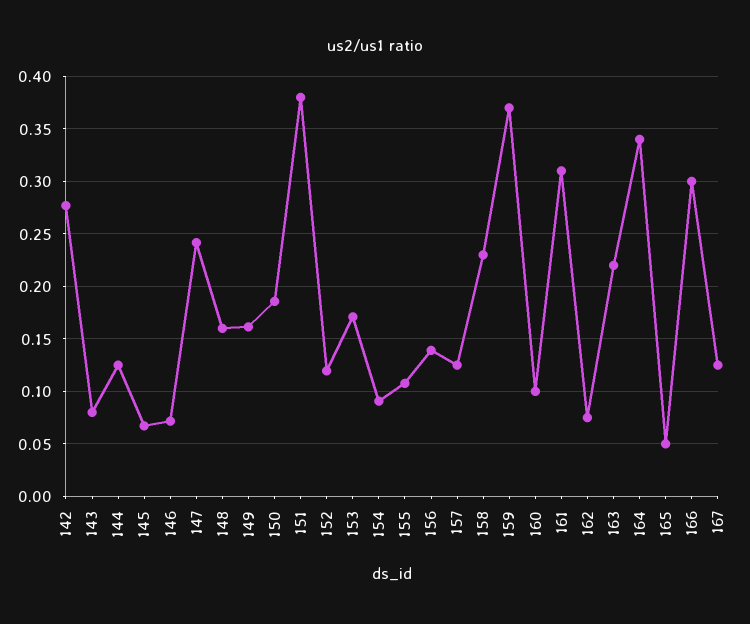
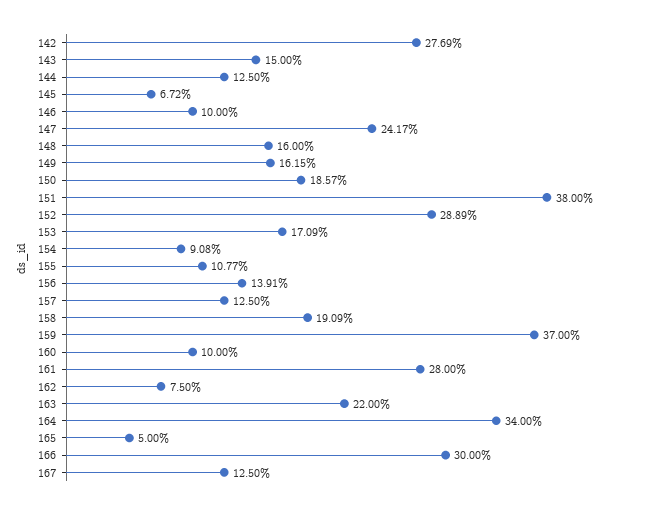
  {
    "142": 0.2769,
-   "143": 0.08,
+   "143": 0.15,
    "144": 0.125,
    "145": 0.0672,
-   "146": 0.07,
+   "146": 0.1,
    "147": 0.2417,
    "148": 0.16,
    "149": 0.1615,
    "150": 0.1857,
    "151": 0.38,
-   "152": 0.12,
+   "152": 0.2889,
    "153": 0.1709,
    "154": 0.0908,
    "155": 0.1077,
    "156": 0.1391,
    "157": 0.125,
-   "158": 0.23,
+   "158": 0.1909,
    "159": 0.37,
    "160": 0.1,
-   "161": 0.31,
+   "161": 0.28,
    "162": 0.075,
    "163": 0.22,
    "164": 0.34,
    "165": 0.05,
    "166": 0.3,
    "167": 0.125
  }

